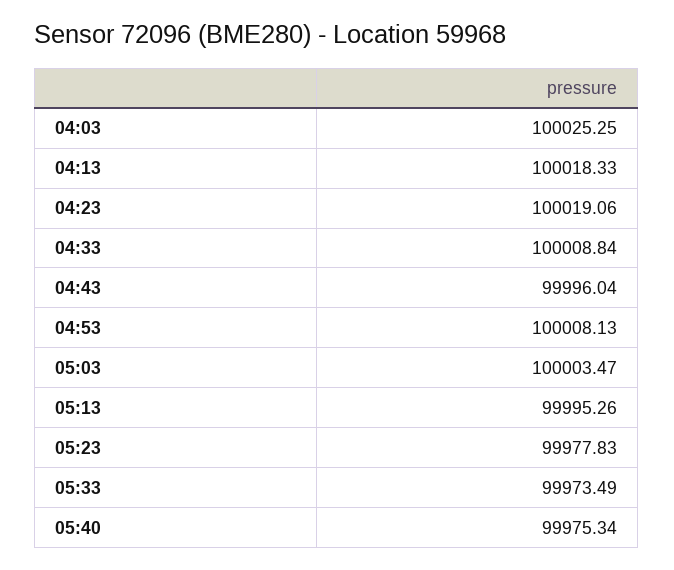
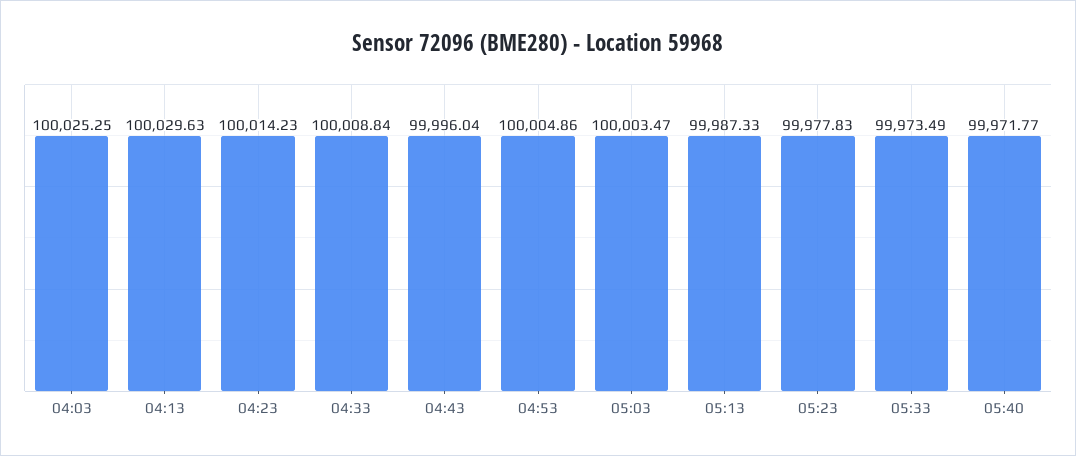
  {
    "04:03": 100025.25,
-   "04:13": 100018.33,
+   "04:13": 100029.63,
-   "04:23": 100019.06,
+   "04:23": 100014.23,
    "04:33": 100008.84,
    "04:43": 99996.04,
-   "04:53": 100008.13,
+   "04:53": 100004.86,
    "05:03": 100003.47,
-   "05:13": 99995.26,
+   "05:13": 99987.33,
    "05:23": 99977.83,
    "05:33": 99973.49,
-   "05:40": 99975.34
+   "05:40": 99971.77
  }

